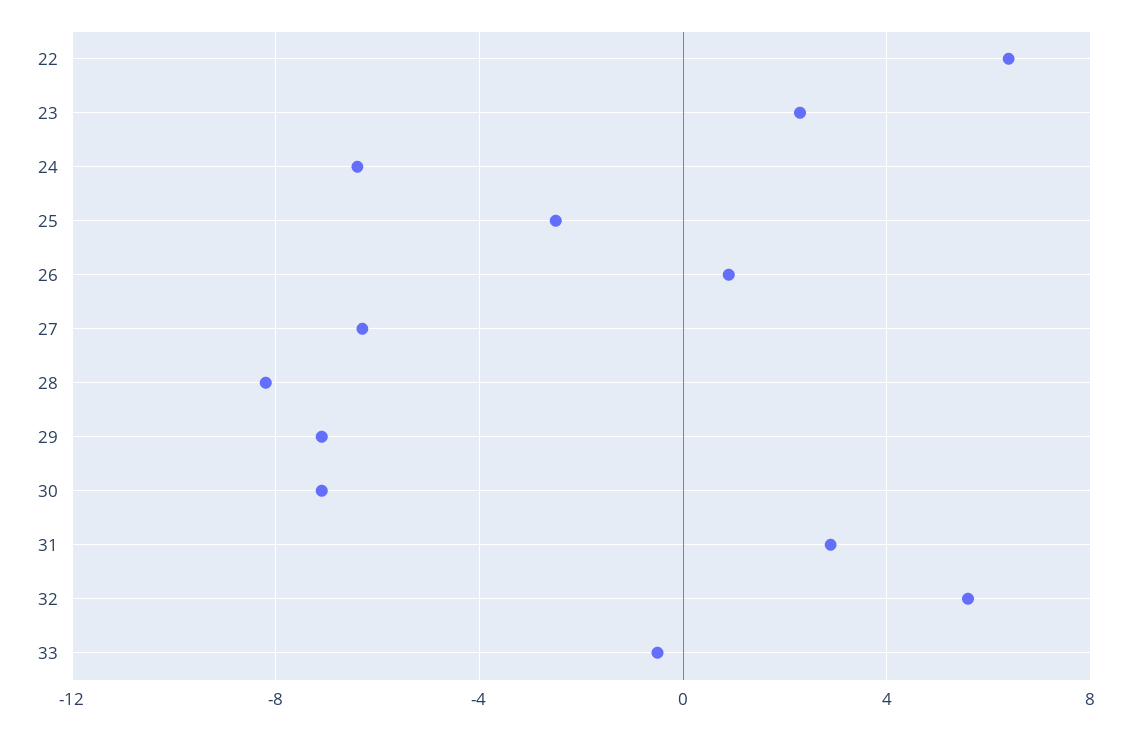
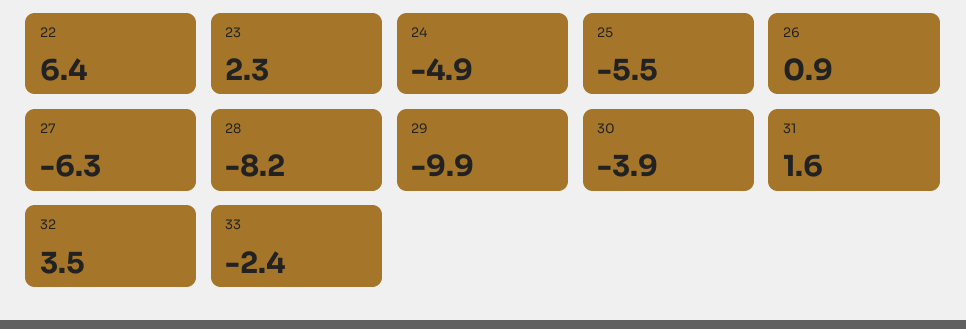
  {
    "22": 6.4,
    "23": 2.3,
-   "24": -6.5,
+   "24": -4.9,
-   "25": -2.5,
+   "25": -5.5,
    "26": 0.9,
    "27": -6.3,
    "28": -8.2,
-   "29": -7,
+   "29": -9.9,
-   "30": -7,
+   "30": -3.9,
-   "31": 3,
+   "31": 1.6,
-   "32": 5.5,
+   "32": 3.5,
-   "33": -0.5
+   "33": -2.4
  }

